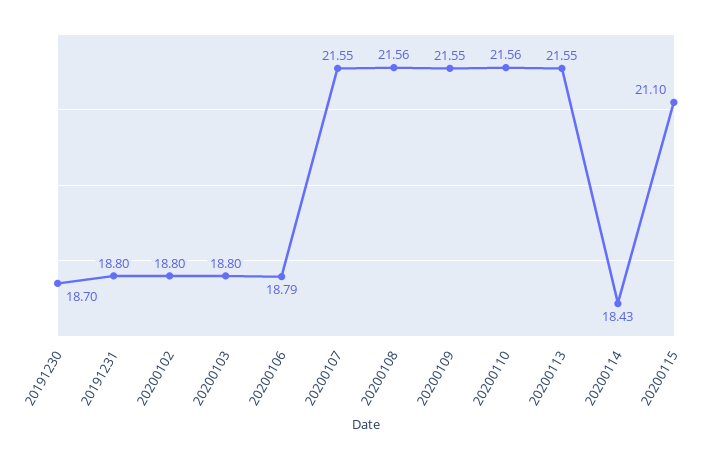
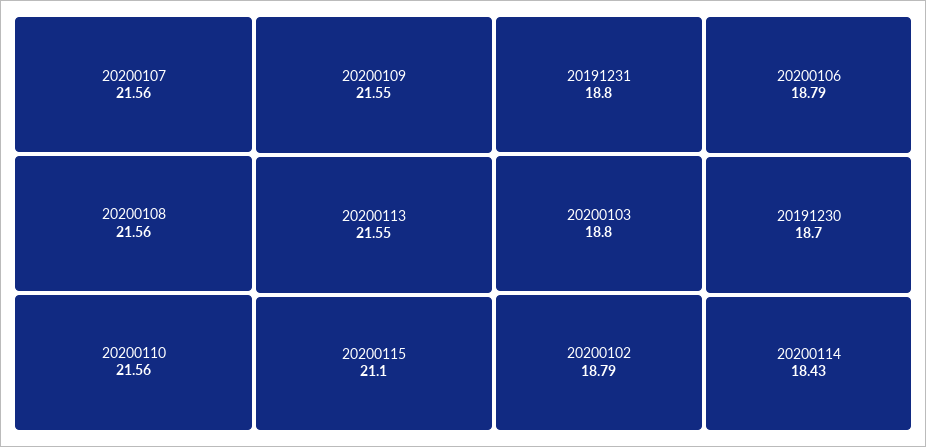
  {
    "20191230": 18.7,
    "20191231": 18.8,
-   "20200102": 18.8,
+   "20200102": 18.79,
    "20200103": 18.8,
    "20200106": 18.79,
-   "20200107": 21.55,
+   "20200107": 21.56,
    "20200108": 21.56,
    "20200109": 21.55,
    "20200110": 21.56,
    "20200113": 21.55,
    "20200114": 18.43,
    "20200115": 21.1
  }

